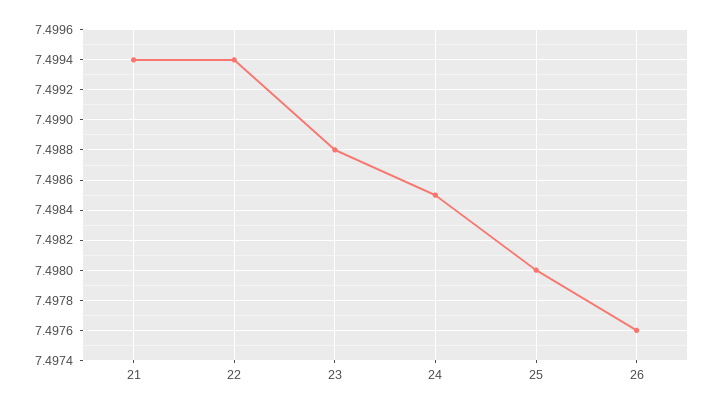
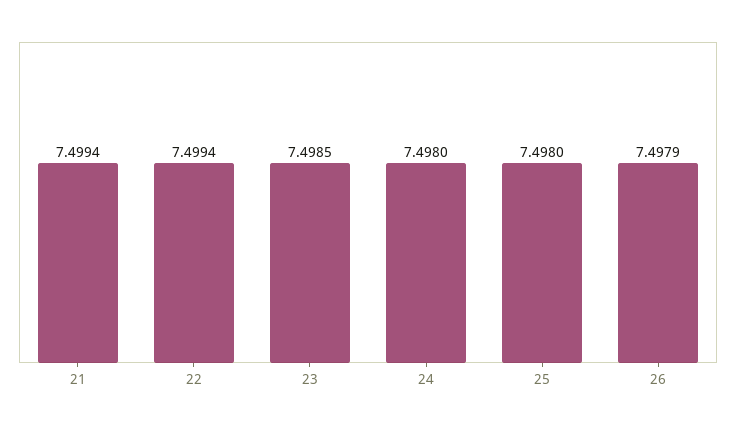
  {
    "21": 7.4994,
    "22": 7.4994,
-   "23": 7.4988,
+   "23": 7.4985,
-   "24": 7.4985,
+   "24": 7.498,
    "25": 7.498,
-   "26": 7.4976
+   "26": 7.4979
  }

